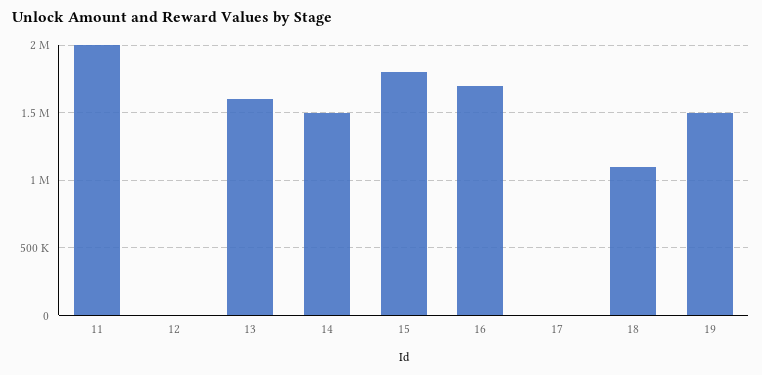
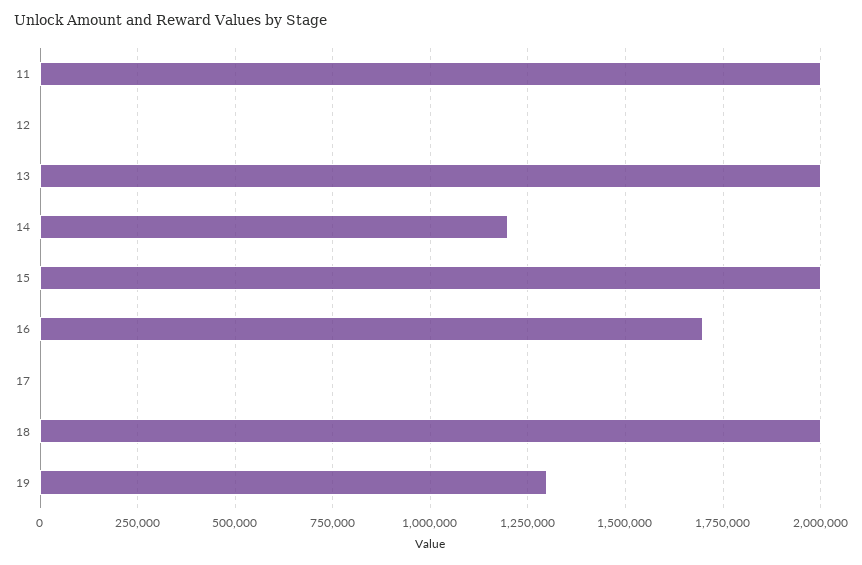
  {
    "11": 2000000,
    "12": 0,
-   "13": 1600000,
+   "13": 2000000,
-   "14": 1500000,
+   "14": 1200000,
-   "15": 1800000,
+   "15": 2000000,
    "16": 1700000,
    "17": 0,
-   "18": 1100000,
+   "18": 2000000,
-   "19": 1500000
+   "19": 1300000
  }

